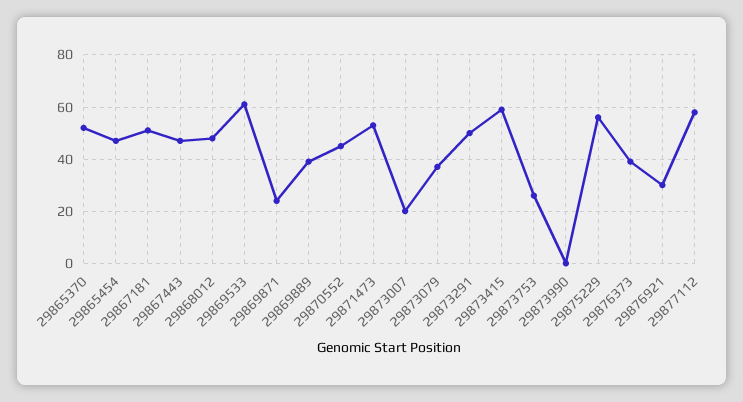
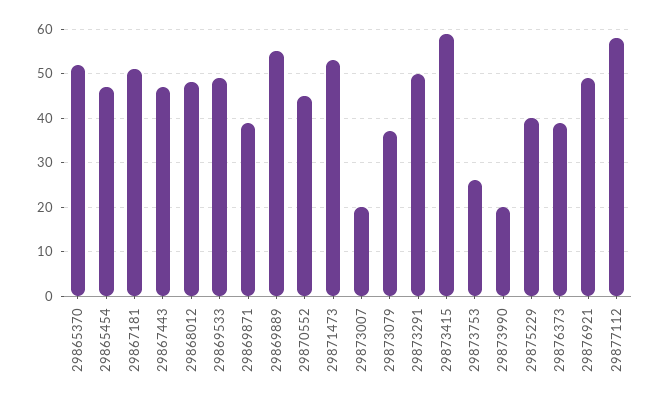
  {
    "29865370": 50,
    "29865454": 45,
    "29867181": 50,
    "29867443": 45,
    "29868012": 50,
-   "29869533": 60,
+   "29869533": 50,
-   "29869871": 25,
+   "29869871": 40,
-   "29869889": 40,
+   "29869889": 55,
    "29870552": 45,
    "29871473": 55,
    "29873007": 20,
    "29873079": 35,
    "29873291": 50,
    "29873415": 60,
    "29873753": 25,
-   "29873990": 0,
+   "29873990": 20,
-   "29875229": 55,
+   "29875229": 40,
    "29876373": 40,
-   "29876921": 30,
+   "29876921": 50,
    "29877112": 60
  }

